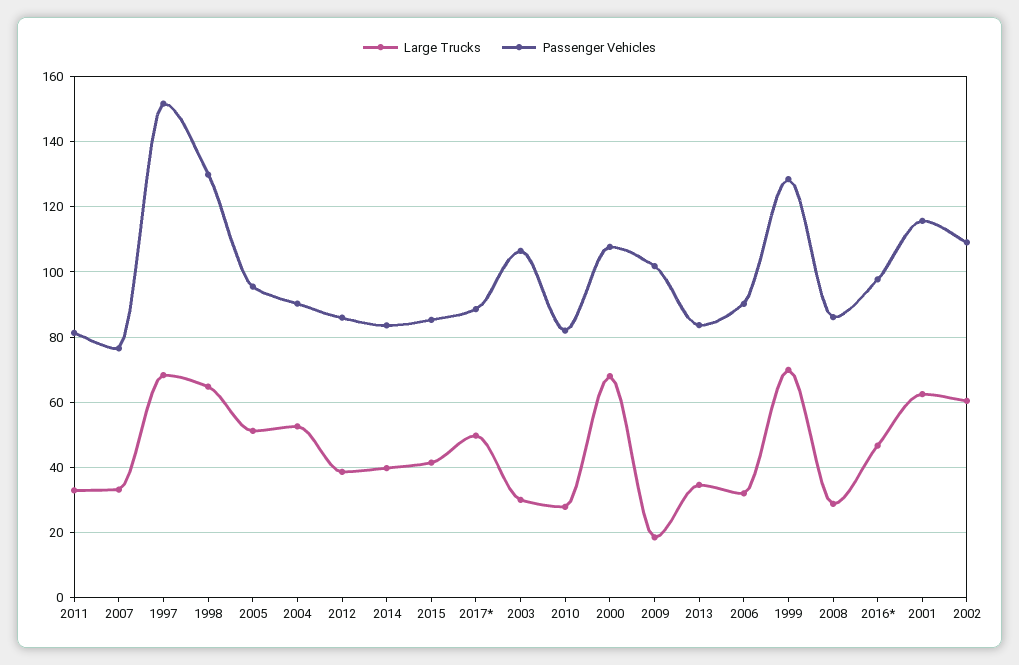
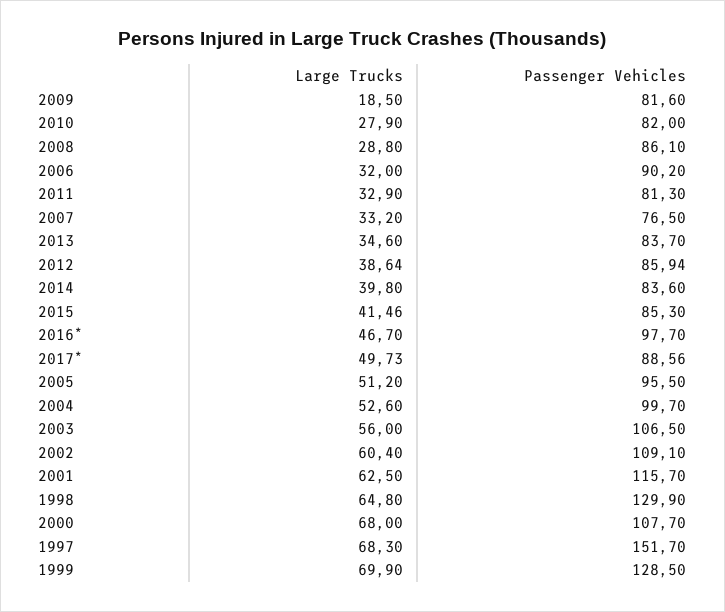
  {
    "Large Trucks": {
      "2011": 32.9,
      "2007": 33.2,
      "1997": 68.3,
      "1998": 64.8,
      "2005": 51.2,
      "2004": 52.6,
      "2012": 38.64,
      "2014": 39.8,
      "2015": 41.46,
      "2017*": 49.73,
-     "2003": 30,
+     "2003": 56,
      "2010": 27.9,
      "2000": 68,
      "2009": 18.5,
      "2013": 34.6,
      "2006": 32,
      "1999": 69.9,
      "2008": 28.8,
      "2016*": 46.7,
      "2001": 62.5,
      "2002": 60.4
    },
    "Passenger Vehicles": {
      "2011": 81.3,
      "2007": 76.5,
      "1997": 151.7,
      "1998": 129.9,
      "2005": 95.5,
-     "2004": 90,
+     "2004": 99.7,
      "2012": 85.94,
      "2014": 83.6,
      "2015": 85.3,
      "2017*": 88.56,
      "2003": 106.5,
      "2010": 82,
      "2000": 107.7,
-     "2009": 102,
+     "2009": 81.6,
      "2013": 83.7,
      "2006": 90.2,
      "1999": 128.5,
      "2008": 86.1,
      "2016*": 97.7,
      "2001": 115.7,
      "2002": 109.1
    }
  }

